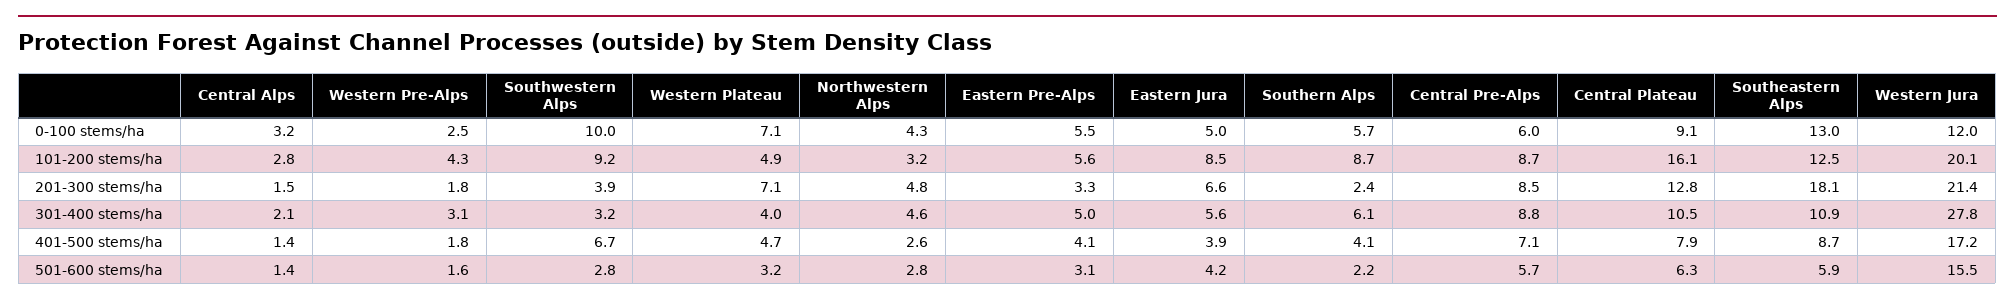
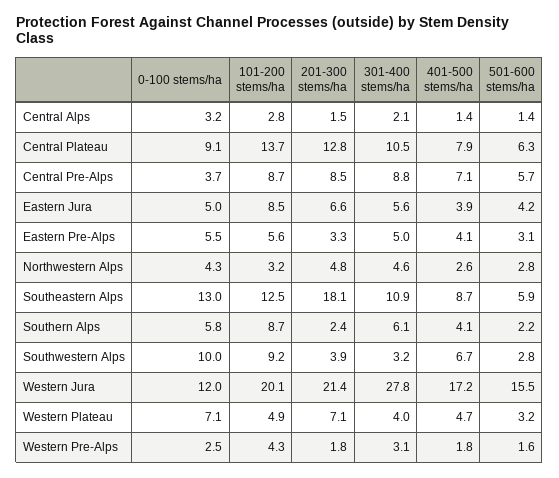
  {
    "Central Alps": {
      "0-100 stems/ha": 3.2,
      "101-200 stems/ha": 2.8,
      "201-300 stems/ha": 1.5,
      "301-400 stems/ha": 2.1,
      "401-500 stems/ha": 1.4,
      "501-600 stems/ha": 1.4
    },
    "Western Pre-Alps": {
      "0-100 stems/ha": 2.5,
      "101-200 stems/ha": 4.3,
      "201-300 stems/ha": 1.8,
      "301-400 stems/ha": 3.1,
      "401-500 stems/ha": 1.8,
      "501-600 stems/ha": 1.6
    },
    "Southwestern Alps": {
      "0-100 stems/ha": 10,
      "101-200 stems/ha": 9.2,
      "201-300 stems/ha": 3.9,
      "301-400 stems/ha": 3.2,
      "401-500 stems/ha": 6.7,
      "501-600 stems/ha": 2.8
    },
    "Western Plateau": {
      "0-100 stems/ha": 7.1,
      "101-200 stems/ha": 4.9,
      "201-300 stems/ha": 7.1,
      "301-400 stems/ha": 4,
      "401-500 stems/ha": 4.7,
      "501-600 stems/ha": 3.2
    },
    "Northwestern Alps": {
      "0-100 stems/ha": 4.3,
      "101-200 stems/ha": 3.2,
      "201-300 stems/ha": 4.8,
      "301-400 stems/ha": 4.6,
      "401-500 stems/ha": 2.6,
      "501-600 stems/ha": 2.8
    },
    "Eastern Pre-Alps": {
      "0-100 stems/ha": 5.5,
      "101-200 stems/ha": 5.6,
      "201-300 stems/ha": 3.3,
      "301-400 stems/ha": 5,
      "401-500 stems/ha": 4.1,
      "501-600 stems/ha": 3.1
    },
    "Eastern Jura": {
      "0-100 stems/ha": 5,
      "101-200 stems/ha": 8.5,
      "201-300 stems/ha": 6.6,
      "301-400 stems/ha": 5.6,
      "401-500 stems/ha": 3.9,
      "501-600 stems/ha": 4.2
    },
    "Southern Alps": {
-     "0-100 stems/ha": 5.7,
+     "0-100 stems/ha": 5.8,
      "101-200 stems/ha": 8.7,
      "201-300 stems/ha": 2.4,
      "301-400 stems/ha": 6.1,
      "401-500 stems/ha": 4.1,
      "501-600 stems/ha": 2.2
    },
    "Central Pre-Alps": {
-     "0-100 stems/ha": 6,
+     "0-100 stems/ha": 3.7,
      "101-200 stems/ha": 8.7,
      "201-300 stems/ha": 8.5,
      "301-400 stems/ha": 8.8,
      "401-500 stems/ha": 7.1,
      "501-600 stems/ha": 5.7
    },
    "Central Plateau": {
      "0-100 stems/ha": 9.1,
-     "101-200 stems/ha": 16.1,
+     "101-200 stems/ha": 13.7,
      "201-300 stems/ha": 12.8,
      "301-400 stems/ha": 10.5,
      "401-500 stems/ha": 7.9,
      "501-600 stems/ha": 6.3
    },
    "Southeastern Alps": {
      "0-100 stems/ha": 13,
      "101-200 stems/ha": 12.5,
      "201-300 stems/ha": 18.1,
      "301-400 stems/ha": 10.9,
      "401-500 stems/ha": 8.7,
      "501-600 stems/ha": 5.9
    },
    "Western Jura": {
      "0-100 stems/ha": 12,
      "101-200 stems/ha": 20.1,
      "201-300 stems/ha": 21.4,
      "301-400 stems/ha": 27.8,
      "401-500 stems/ha": 17.2,
      "501-600 stems/ha": 15.5
    }
  }

